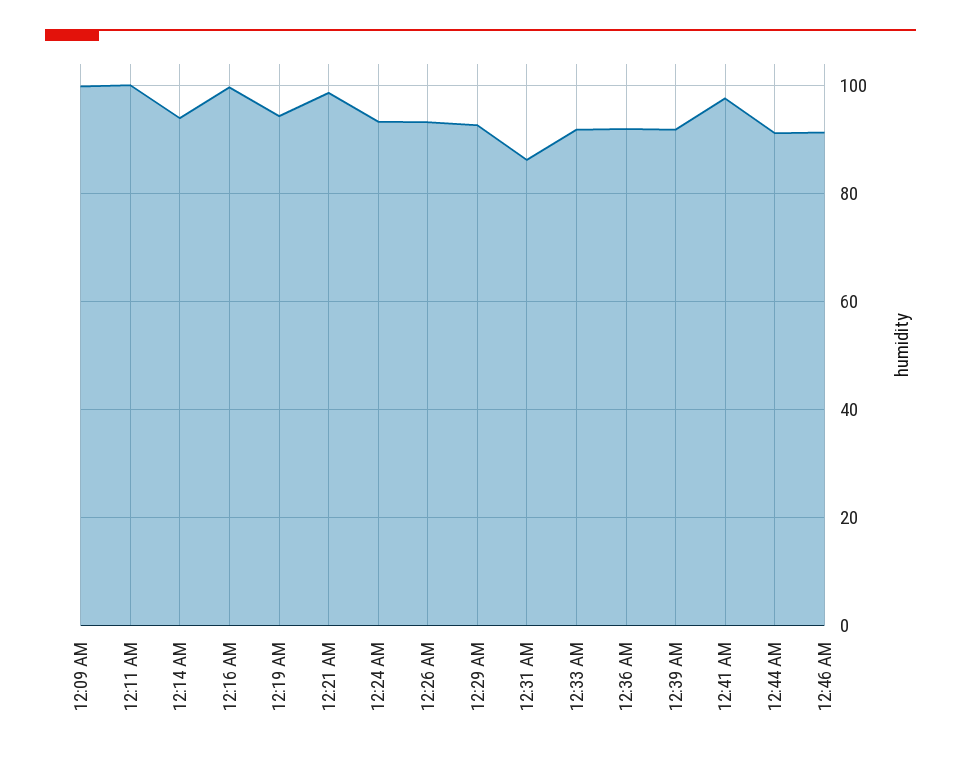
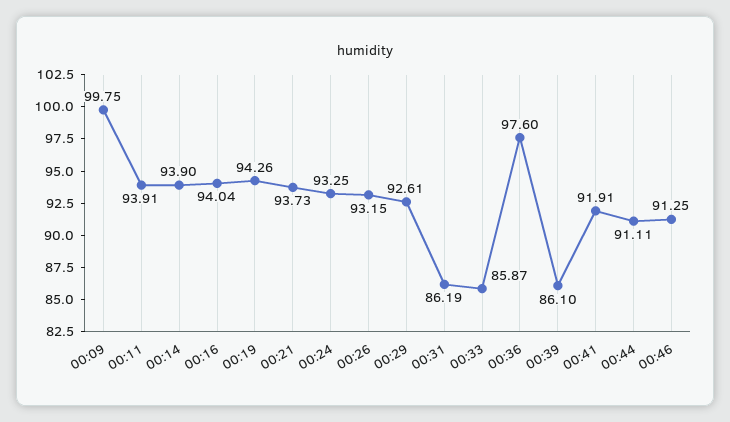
  {
    "12:09 AM": 99.75,
-   "12:11 AM": 100,
+   "12:11 AM": 93.91,
    "12:14 AM": 93.9,
-   "12:16 AM": 100,
+   "12:16 AM": 94.04,
    "12:19 AM": 94.26,
-   "12:21 AM": 98,
+   "12:21 AM": 93.73,
    "12:24 AM": 93.25,
    "12:26 AM": 93.15,
    "12:29 AM": 92.61,
    "12:31 AM": 86.19,
-   "12:33 AM": 92,
+   "12:33 AM": 85.87,
-   "12:36 AM": 92,
+   "12:36 AM": 97.6,
-   "12:39 AM": 92,
+   "12:39 AM": 86.1,
-   "12:41 AM": 98,
+   "12:41 AM": 91.91,
    "12:44 AM": 91.11,
    "12:46 AM": 91.25
  }

